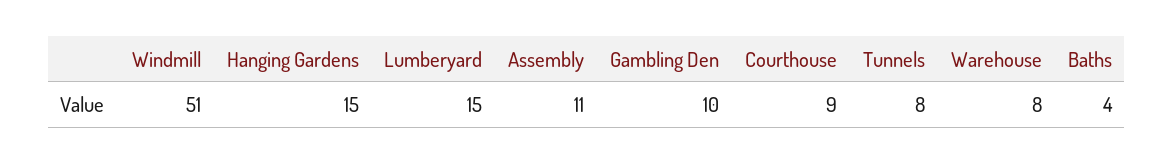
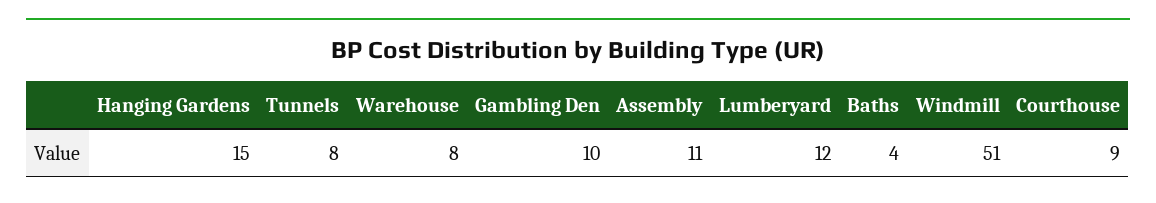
  {
    "Windmill": 51,
    "Hanging Gardens": 15,
-   "Lumberyard": 15,
+   "Lumberyard": 12,
    "Assembly": 11,
    "Gambling Den": 10,
    "Courthouse": 9,
    "Tunnels": 8,
    "Warehouse": 8,
    "Baths": 4
  }

